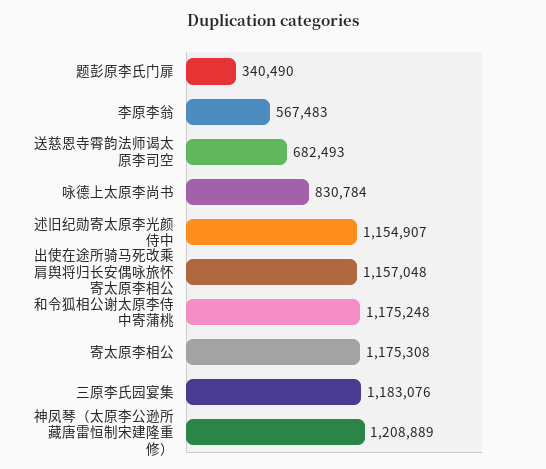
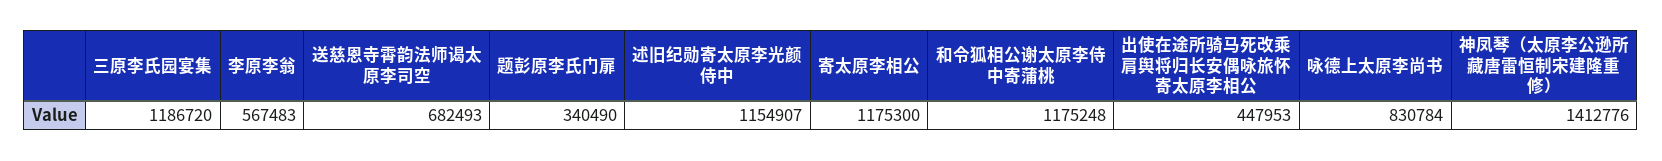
  {
    "题彭原李氏门扉": 340490,
    "李原李翁": 567483,
    "送慈恩寺霄韵法师谒太原李司空": 682493,
    "咏德上太原李尚书": 830784,
    "述旧纪勋寄太原李光颜侍中": 1154907,
-   "出使在途所骑马死改乘肩舆将归长安偶咏旅怀寄太原李相公": 1157048,
+   "出使在途所骑马死改乘肩舆将归长安偶咏旅怀寄太原李相公": 447953,
    "和令狐相公谢太原李侍中寄蒲桃": 1175248,
-   "寄太原李相公": 1175308,
+   "寄太原李相公": 1175300,
-   "三原李氏园宴集": 1183076,
+   "三原李氏园宴集": 1186720,
-   "神凤琴（太原李公逊所藏唐雷恒制宋建隆重修）": 1208889
+   "神凤琴（太原李公逊所藏唐雷恒制宋建隆重修）": 1412776
  }

